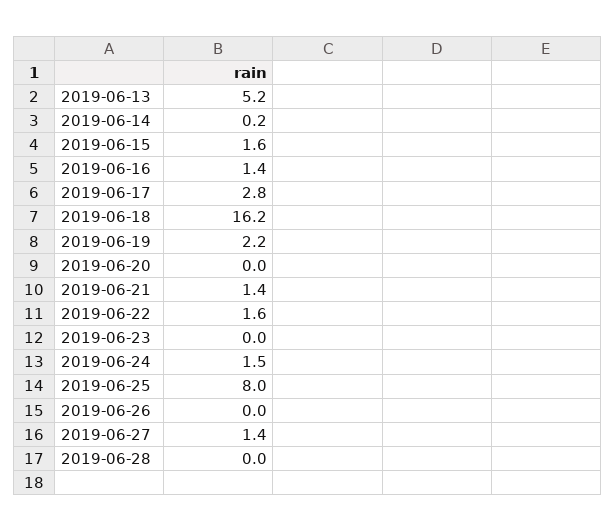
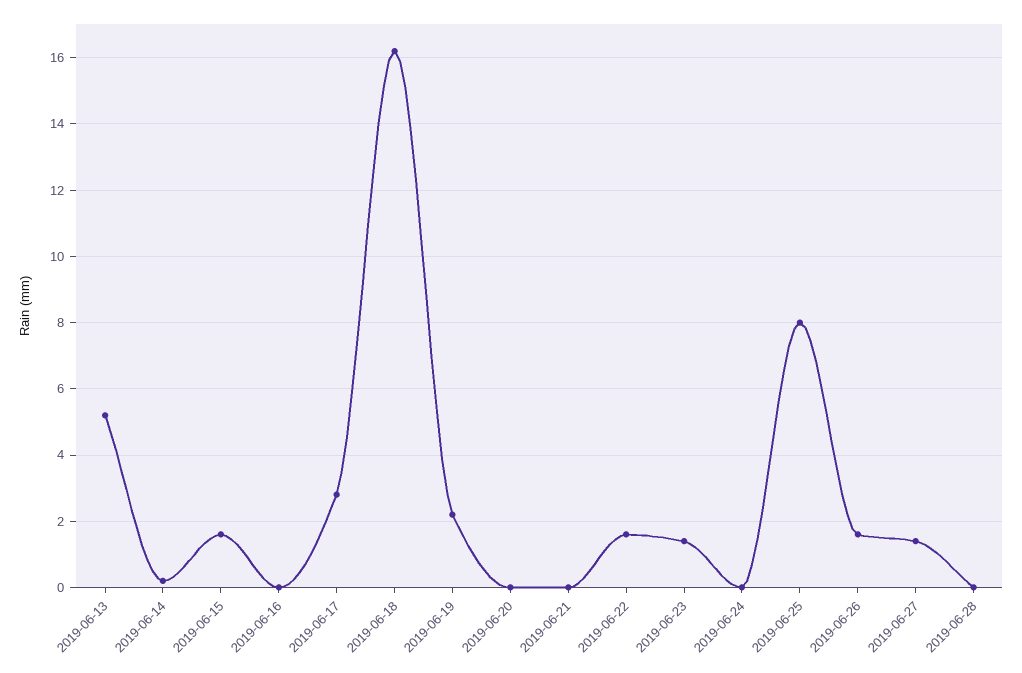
  {
    "2019-06-13": 5.2,
    "2019-06-14": 0.2,
    "2019-06-15": 1.6,
-   "2019-06-16": 1.4,
+   "2019-06-16": 0,
    "2019-06-17": 2.8,
    "2019-06-18": 16.2,
    "2019-06-19": 2.2,
    "2019-06-20": 0,
-   "2019-06-21": 1.4,
+   "2019-06-21": 0,
    "2019-06-22": 1.6,
-   "2019-06-23": 0,
+   "2019-06-23": 1.5,
-   "2019-06-24": 1.5,
+   "2019-06-24": 0,
    "2019-06-25": 8,
-   "2019-06-26": 0,
+   "2019-06-26": 1.5,
    "2019-06-27": 1.4,
    "2019-06-28": 0
  }

